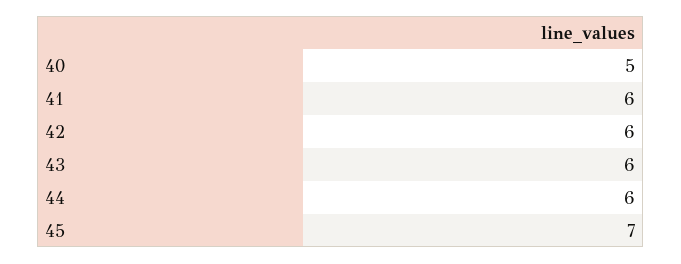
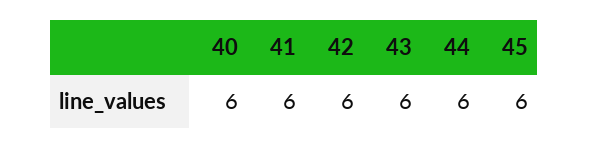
  {
-   "40": 5,
+   "40": 6,
    "41": 6,
    "42": 6,
    "43": 6,
    "44": 6,
-   "45": 7
+   "45": 6
  }

